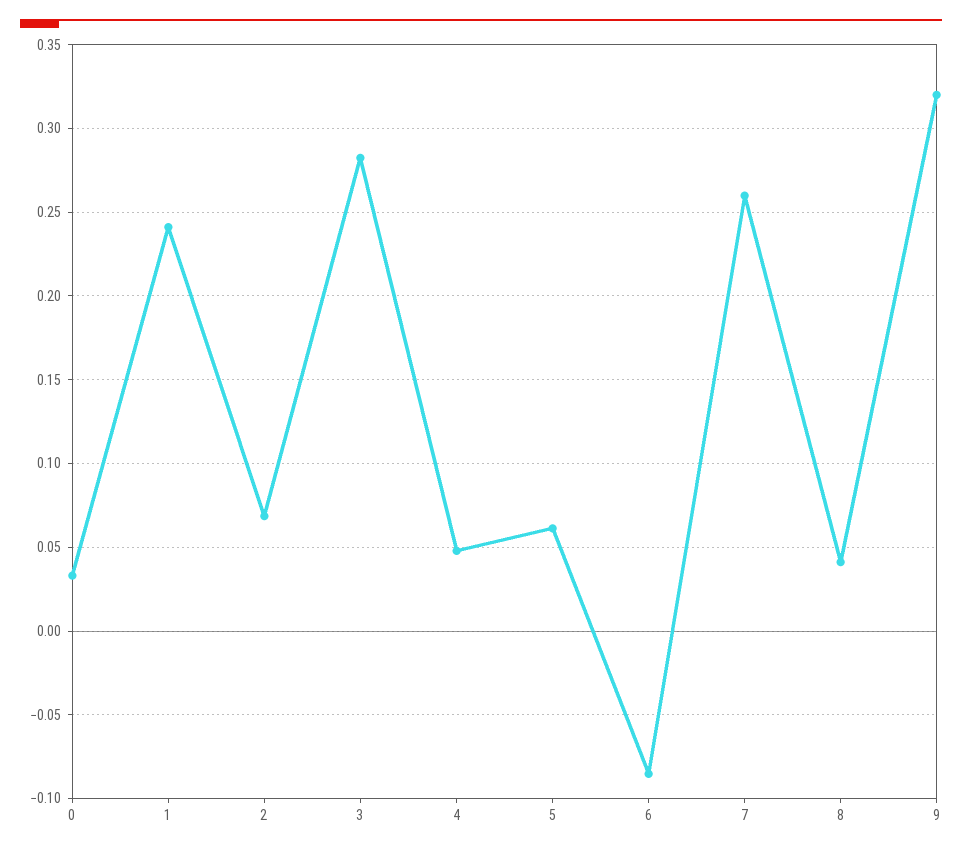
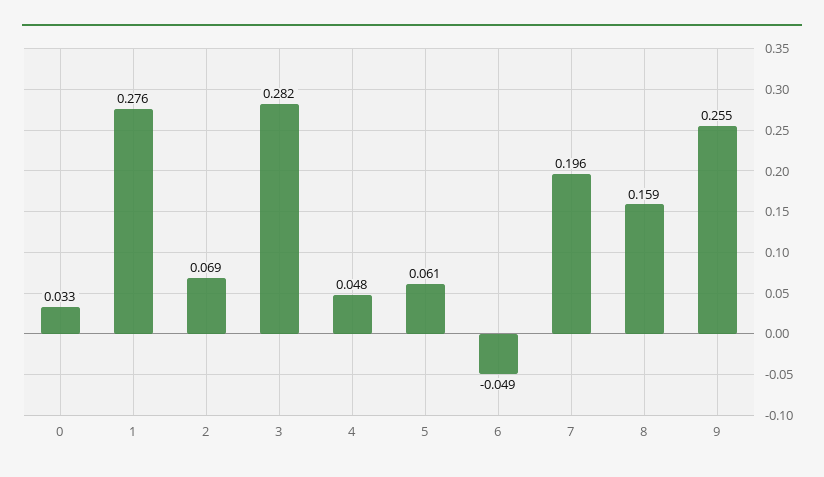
  {
    "0": 0.033,
-   "1": 0.24,
+   "1": 0.276,
    "2": 0.069,
    "3": 0.282,
    "4": 0.048,
    "5": 0.061,
-   "6": -0.085,
+   "6": -0.049,
-   "7": 0.26,
+   "7": 0.196,
-   "8": 0.04,
+   "8": 0.159,
-   "9": 0.32
+   "9": 0.255
  }

